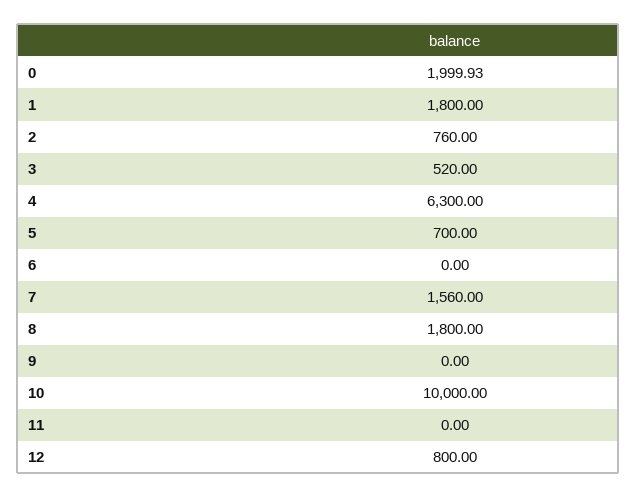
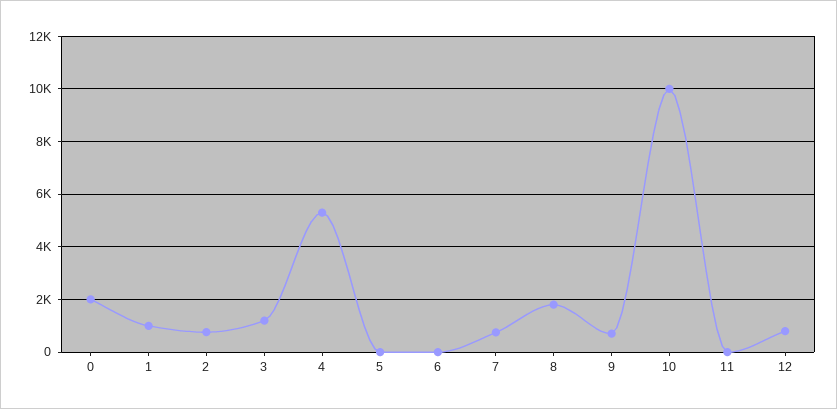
  {
    "0": 1999.93,
-   "1": 1800,
+   "1": 1000,
    "2": 760,
-   "3": 520,
+   "3": 1250,
-   "4": 6300,
+   "4": 5250,
-   "5": 700,
+   "5": 0,
    "6": 0,
-   "7": 1560,
+   "7": 750,
    "8": 1800,
-   "9": 0,
+   "9": 750,
    "10": 10000,
    "11": 0,
    "12": 800
  }

